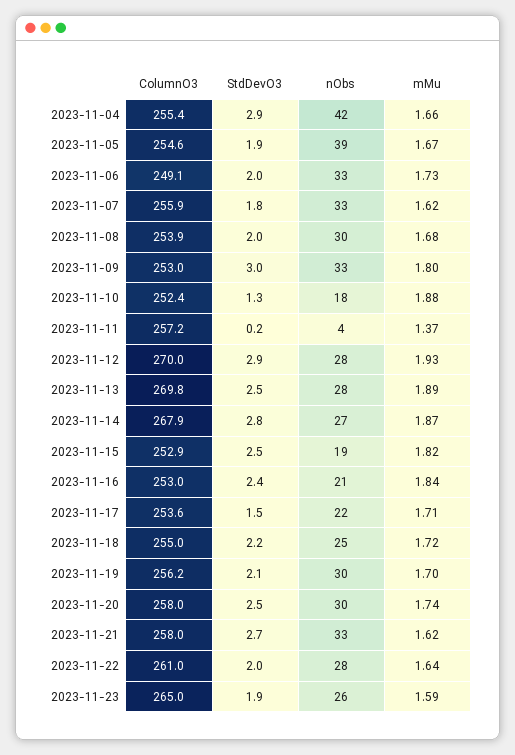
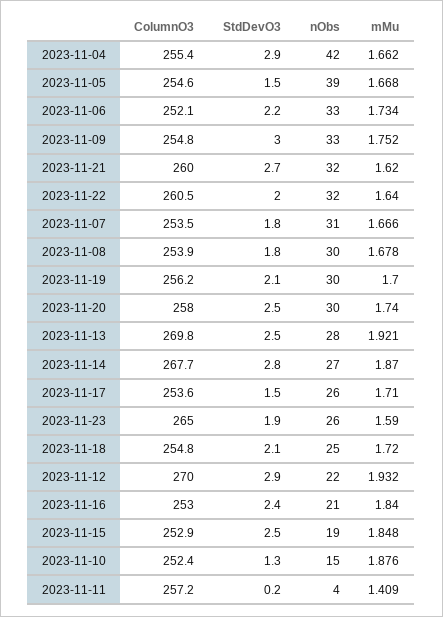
  {
    "ColumnO3": {
      "2023-11-04": 255.4,
      "2023-11-05": 254.6,
-     "2023-11-06": 249.1,
+     "2023-11-06": 252.1,
-     "2023-11-07": 255.9,
+     "2023-11-07": 253.5,
      "2023-11-08": 253.9,
-     "2023-11-09": 253,
+     "2023-11-09": 254.8,
      "2023-11-10": 252.4,
      "2023-11-11": 257.2,
      "2023-11-12": 270,
      "2023-11-13": 269.8,
-     "2023-11-14": 267.9,
+     "2023-11-14": 267.7,
      "2023-11-15": 252.9,
      "2023-11-16": 253,
      "2023-11-17": 253.6,
-     "2023-11-18": 255,
+     "2023-11-18": 254.8,
      "2023-11-19": 256.2,
      "2023-11-20": 258,
-     "2023-11-21": 258,
+     "2023-11-21": 260,
-     "2023-11-22": 261,
+     "2023-11-22": 260.5,
      "2023-11-23": 265
    },
    "StdDevO3": {
      "2023-11-04": 2.9,
-     "2023-11-05": 1.9,
+     "2023-11-05": 1.5,
-     "2023-11-06": 2,
+     "2023-11-06": 2.2,
      "2023-11-07": 1.8,
-     "2023-11-08": 2,
+     "2023-11-08": 1.8,
      "2023-11-09": 3,
      "2023-11-10": 1.3,
      "2023-11-11": 0.2,
      "2023-11-12": 2.9,
      "2023-11-13": 2.5,
      "2023-11-14": 2.8,
      "2023-11-15": 2.5,
      "2023-11-16": 2.4,
      "2023-11-17": 1.5,
-     "2023-11-18": 2.2,
+     "2023-11-18": 2.1,
      "2023-11-19": 2.1,
      "2023-11-20": 2.5,
      "2023-11-21": 2.7,
      "2023-11-22": 2,
      "2023-11-23": 1.9
    },
    "nObs": {
      "2023-11-04": 42,
      "2023-11-05": 39,
      "2023-11-06": 33,
-     "2023-11-07": 33,
+     "2023-11-07": 31,
      "2023-11-08": 30,
      "2023-11-09": 33,
-     "2023-11-10": 18,
+     "2023-11-10": 15,
      "2023-11-11": 4,
-     "2023-11-12": 28,
+     "2023-11-12": 22,
      "2023-11-13": 28,
      "2023-11-14": 27,
      "2023-11-15": 19,
      "2023-11-16": 21,
-     "2023-11-17": 22,
+     "2023-11-17": 26,
      "2023-11-18": 25,
      "2023-11-19": 30,
      "2023-11-20": 30,
-     "2023-11-21": 33,
+     "2023-11-21": 32,
-     "2023-11-22": 28,
+     "2023-11-22": 32,
      "2023-11-23": 26
    },
    "mMu": {
      "2023-11-04": 1.662,
      "2023-11-05": 1.668,
      "2023-11-06": 1.734,
-     "2023-11-07": 1.62,
+     "2023-11-07": 1.666,
      "2023-11-08": 1.678,
-     "2023-11-09": 1.8,
+     "2023-11-09": 1.752,
      "2023-11-10": 1.876,
-     "2023-11-11": 1.37,
+     "2023-11-11": 1.409,
      "2023-11-12": 1.932,
-     "2023-11-13": 1.89,
+     "2023-11-13": 1.921,
      "2023-11-14": 1.87,
-     "2023-11-15": 1.82,
+     "2023-11-15": 1.848,
      "2023-11-16": 1.84,
      "2023-11-17": 1.71,
      "2023-11-18": 1.72,
      "2023-11-19": 1.7,
      "2023-11-20": 1.74,
      "2023-11-21": 1.62,
      "2023-11-22": 1.64,
      "2023-11-23": 1.59
    }
  }

